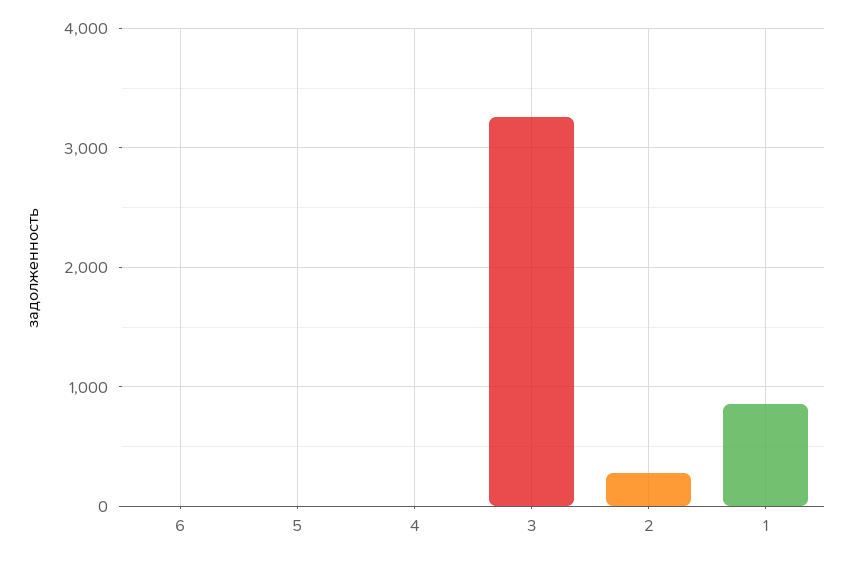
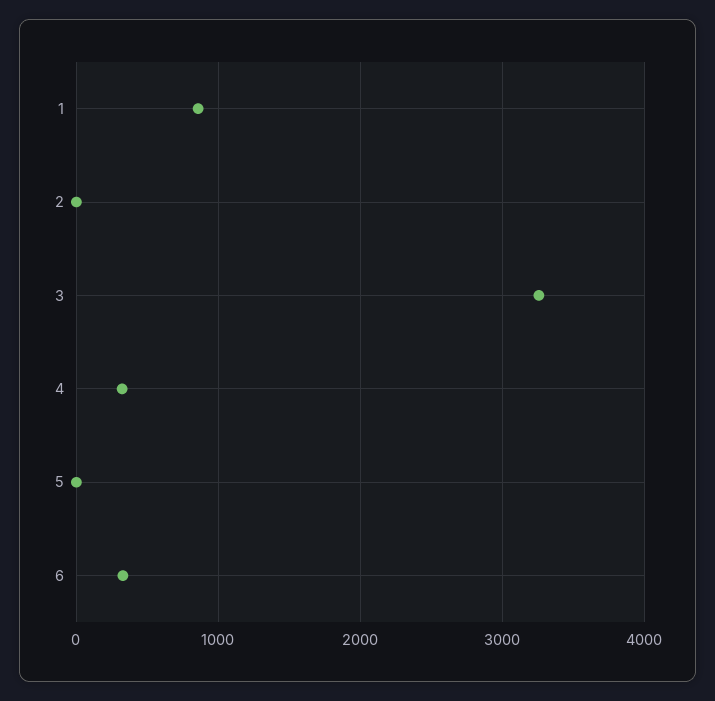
  {
-   "6": 0,
+   "6": 300,
    "5": 0,
-   "4": 0,
+   "4": 300,
    "3": 3300,
-   "2": 300,
+   "2": 0,
    "1": 900
  }

